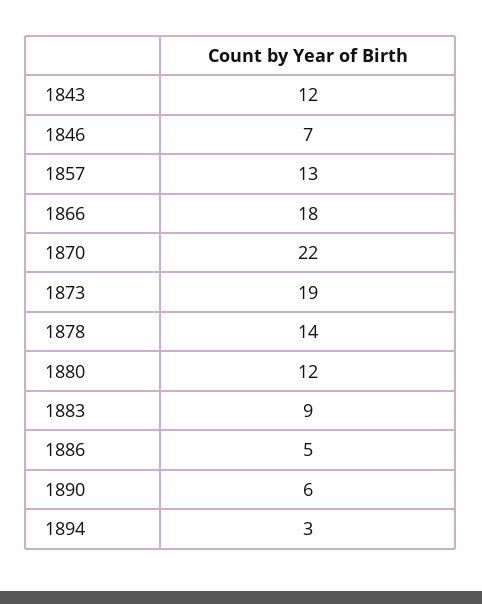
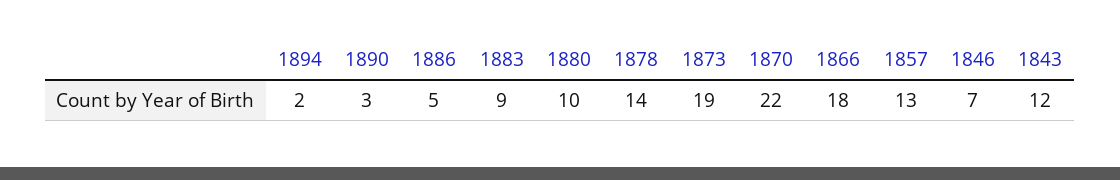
  {
    "1843": 12,
    "1846": 7,
    "1857": 13,
    "1866": 18,
    "1870": 22,
    "1873": 19,
    "1878": 14,
-   "1880": 12,
+   "1880": 10,
    "1883": 9,
    "1886": 5,
-   "1890": 6,
+   "1890": 3,
-   "1894": 3
+   "1894": 2
  }

